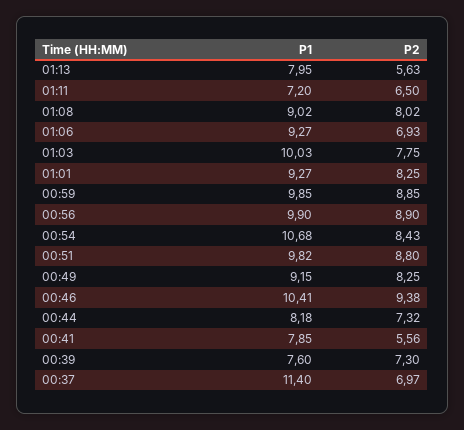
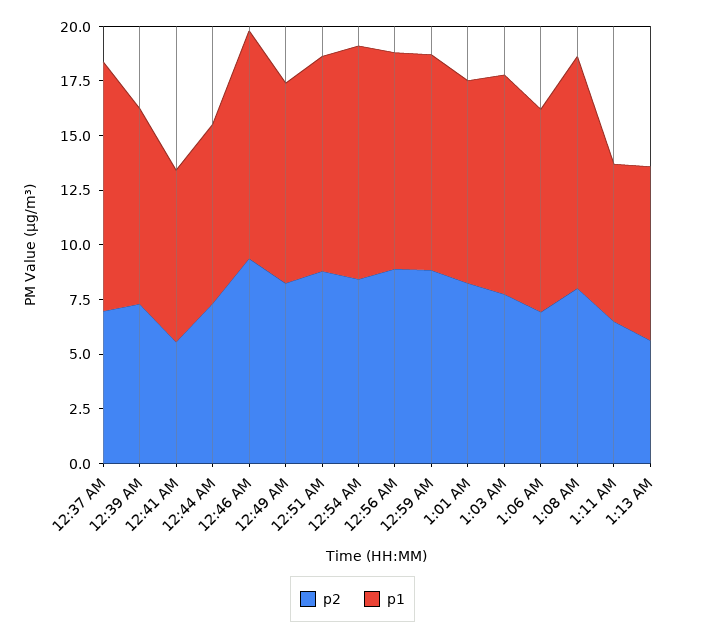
  {
    "P1": {
      "01:13": 7.95,
      "01:11": 7.2,
-     "01:08": 9.02,
+     "01:08": 10.5,
      "01:06": 9.27,
      "01:03": 10.03,
      "01:01": 9.27,
      "00:59": 9.85,
      "00:56": 9.9,
      "00:54": 10.68,
      "00:51": 9.82,
      "00:49": 9.15,
      "00:46": 10.41,
      "00:44": 8.18,
      "00:41": 7.85,
-     "00:39": 7.6,
+     "00:39": 9,
      "00:37": 11.4
    },
    "P2": {
      "01:13": 5.63,
      "01:11": 6.5,
      "01:08": 8.02,
      "01:06": 6.93,
      "01:03": 7.75,
      "01:01": 8.25,
      "00:59": 8.85,
      "00:56": 8.9,
      "00:54": 8.43,
      "00:51": 8.8,
      "00:49": 8.25,
      "00:46": 9.38,
      "00:44": 7.32,
      "00:41": 5.56,
      "00:39": 7.3,
      "00:37": 6.97
    }
  }

